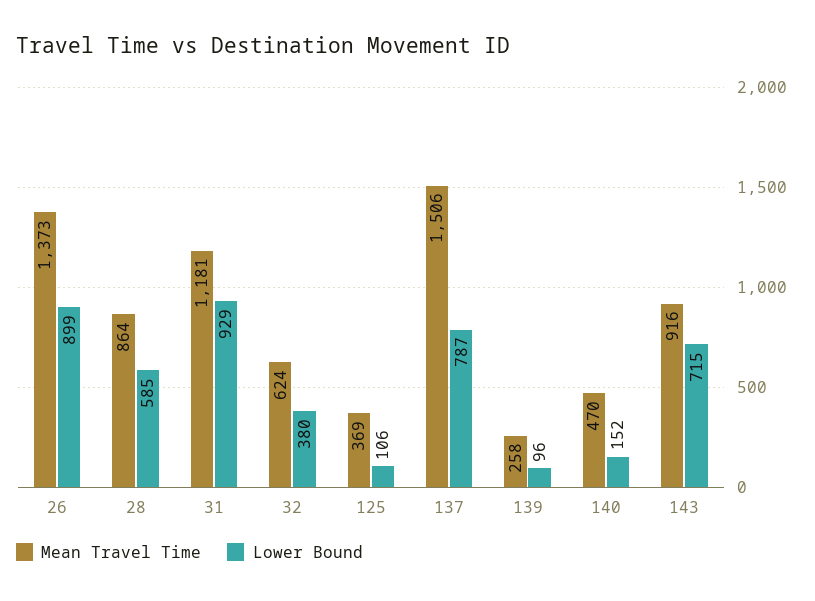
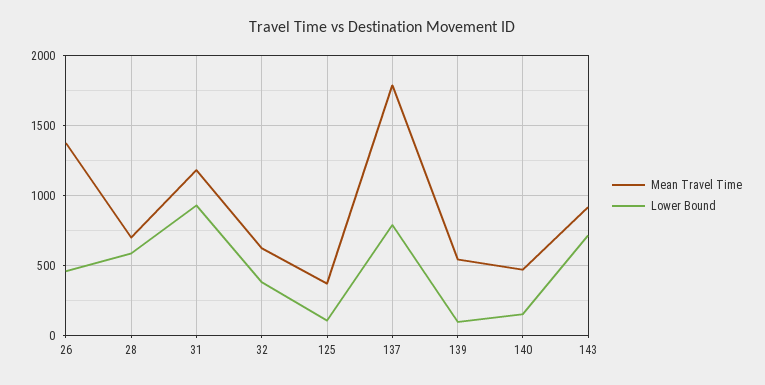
  {
    "Mean Travel Time": {
      "26": 1373,
-     "28": 864,
+     "28": 700,
      "31": 1181,
      "32": 624,
      "125": 369,
-     "137": 1506,
+     "137": 1800,
-     "139": 258,
+     "139": 550,
      "140": 470,
      "143": 916
    },
    "Lower Bound": {
-     "26": 899,
+     "26": 450,
      "28": 585,
      "31": 929,
      "32": 380,
      "125": 106,
      "137": 787,
      "139": 96,
      "140": 152,
      "143": 715
    }
  }

